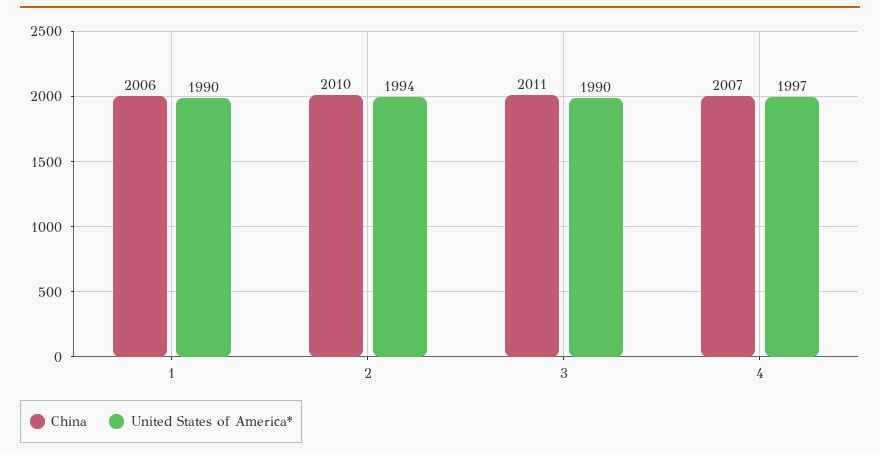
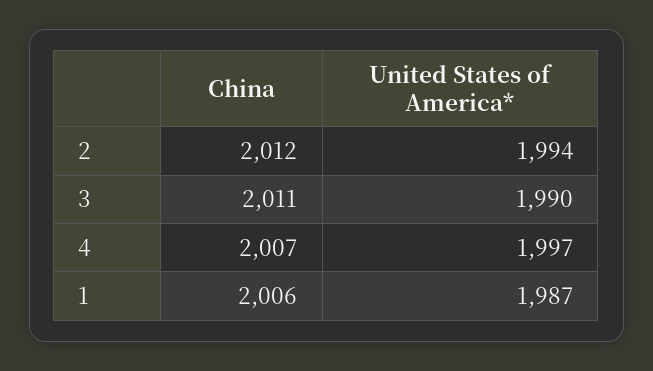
  {
    "China": {
      "1": 2006,
-     "2": 2010,
+     "2": 2012,
      "3": 2011,
      "4": 2007
    },
    "United States of America*": {
-     "1": 1990,
+     "1": 1987,
      "2": 1994,
      "3": 1990,
      "4": 1997
    }
  }

